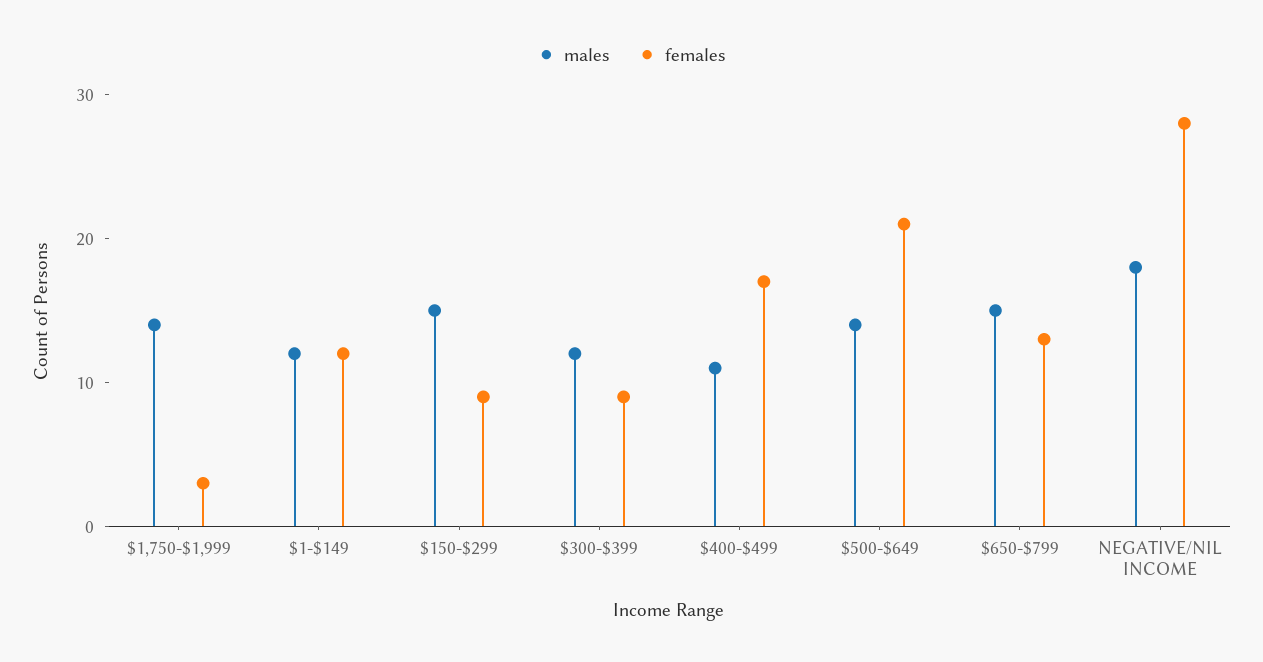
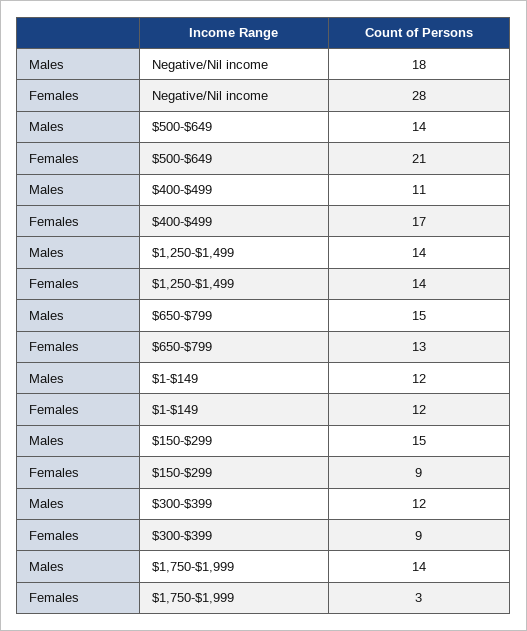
  {
    "males": {
      "$1,750-$1,999": 14,
      "$1-$149": 12,
      "$150-$299": 15,
      "$300-$399": 12,
      "$400-$499": 11,
      "$500-$649": 14,
      "$650-$799": 15,
-     "NEGATIVE/NIL INCOME": 18
+     "NEGATIVE/NIL INCOME": 18,
+     "$1,250-$1,499": 14
    },
    "females": {
      "$1,750-$1,999": 3,
      "$1-$149": 12,
      "$150-$299": 9,
      "$300-$399": 9,
      "$400-$499": 17,
      "$500-$649": 21,
      "$650-$799": 13,
-     "NEGATIVE/NIL INCOME": 28
+     "NEGATIVE/NIL INCOME": 28,
+     "$1,250-$1,499": 14
    }
  }

